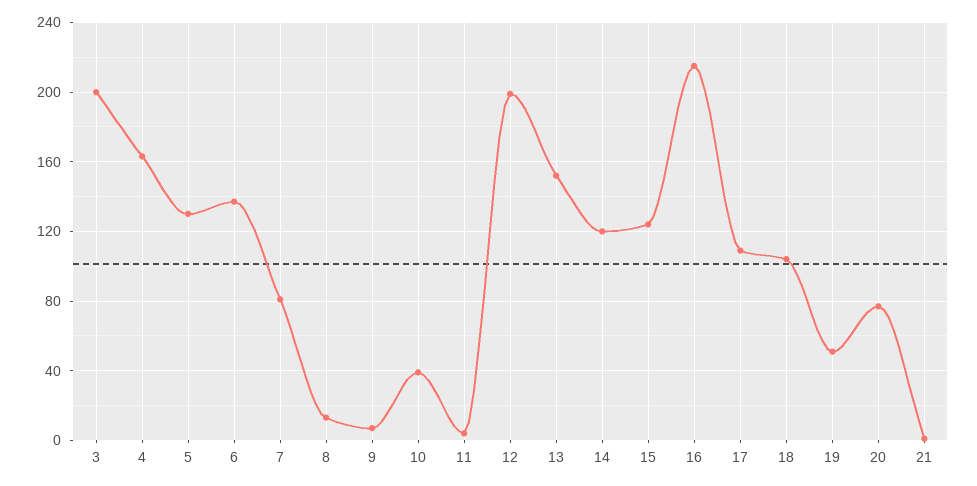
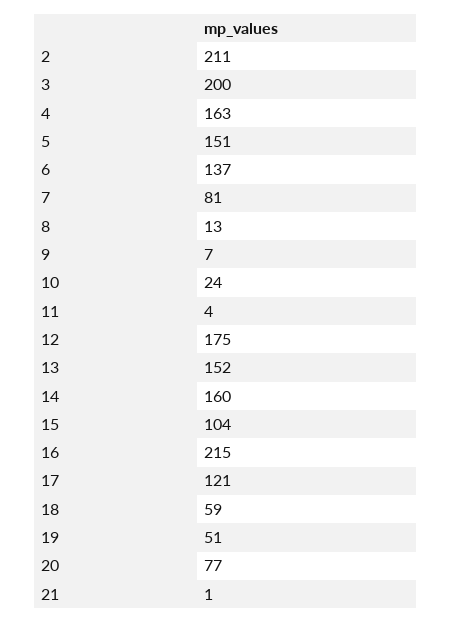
  {
    "3": 200,
    "4": 163,
-   "5": 130,
+   "5": 151,
    "6": 137,
    "7": 81,
    "8": 13,
    "9": 7,
-   "10": 40,
+   "10": 24,
    "11": 4,
-   "12": 200,
+   "12": 175,
    "13": 152,
-   "14": 120,
+   "14": 160,
-   "15": 125,
+   "15": 104,
    "16": 215,
-   "17": 110,
+   "17": 121,
-   "18": 105,
+   "18": 59,
    "19": 51,
    "20": 77,
-   "21": 1
+   "21": 1,
+   "2": 211
  }

